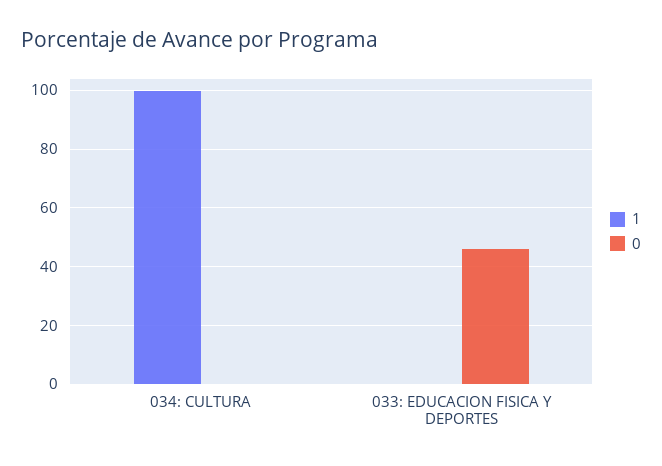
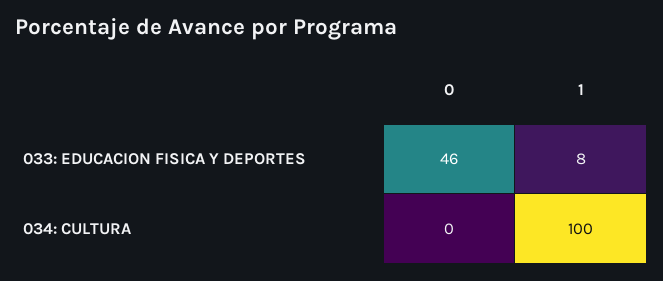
  {
    "1": {
      "034: CULTURA": 100,
-     "033: EDUCACION FISICA Y DEPORTES": 0
+     "033: EDUCACION FISICA Y DEPORTES": 8
    },
    "0": {
      "034: CULTURA": 0,
      "033: EDUCACION FISICA Y DEPORTES": 46
    }
  }

